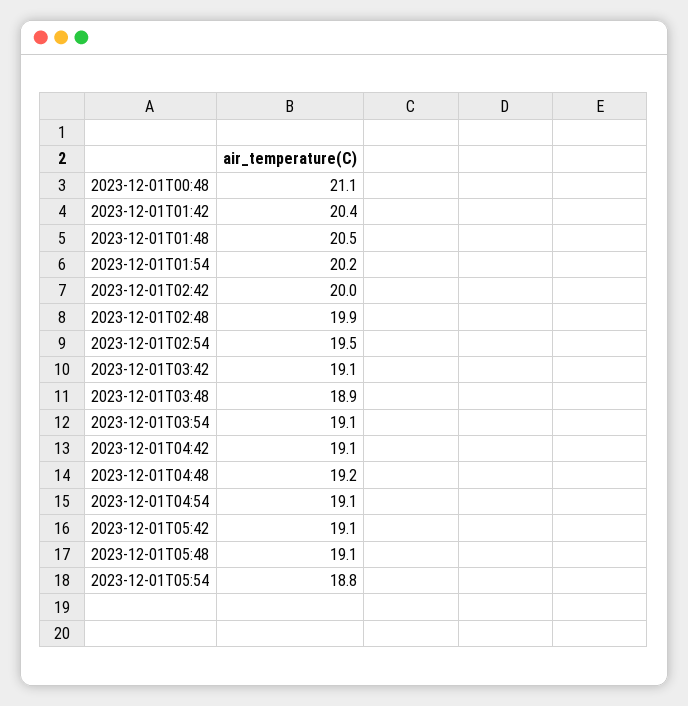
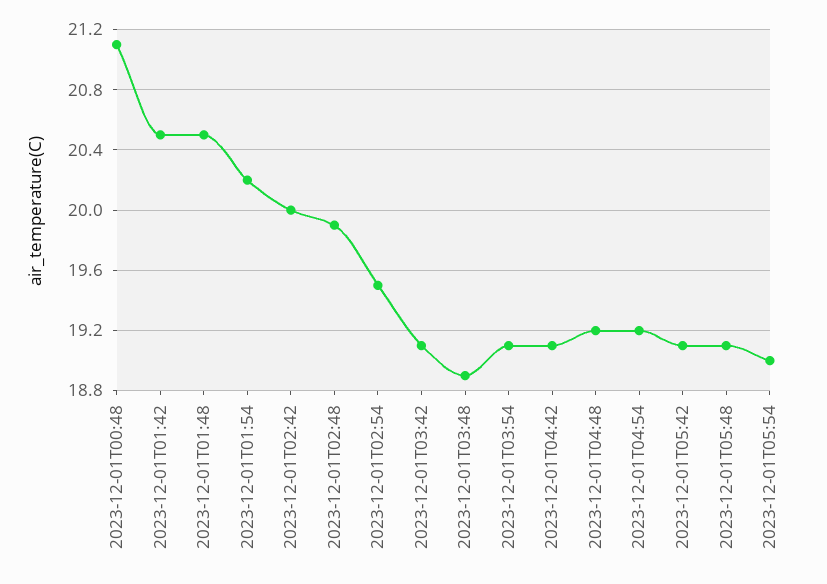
  {
    "2023-12-01T00:48": 21.1,
-   "2023-12-01T01:42": 20.4,
+   "2023-12-01T01:42": 20.5,
    "2023-12-01T01:48": 20.5,
    "2023-12-01T01:54": 20.2,
    "2023-12-01T02:42": 20,
    "2023-12-01T02:48": 19.9,
    "2023-12-01T02:54": 19.5,
    "2023-12-01T03:42": 19.1,
    "2023-12-01T03:48": 18.9,
    "2023-12-01T03:54": 19.1,
    "2023-12-01T04:42": 19.1,
    "2023-12-01T04:48": 19.2,
-   "2023-12-01T04:54": 19.1,
+   "2023-12-01T04:54": 19.2,
    "2023-12-01T05:42": 19.1,
    "2023-12-01T05:48": 19.1,
-   "2023-12-01T05:54": 18.8
+   "2023-12-01T05:54": 19
  }

